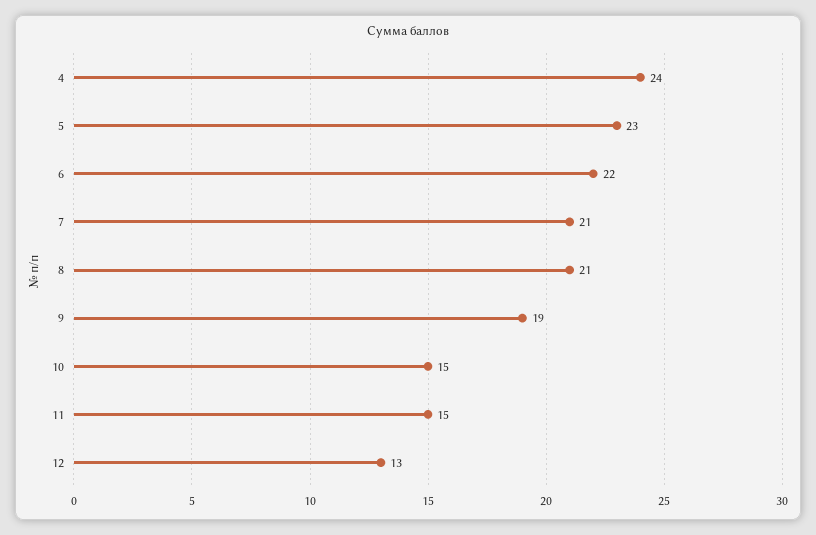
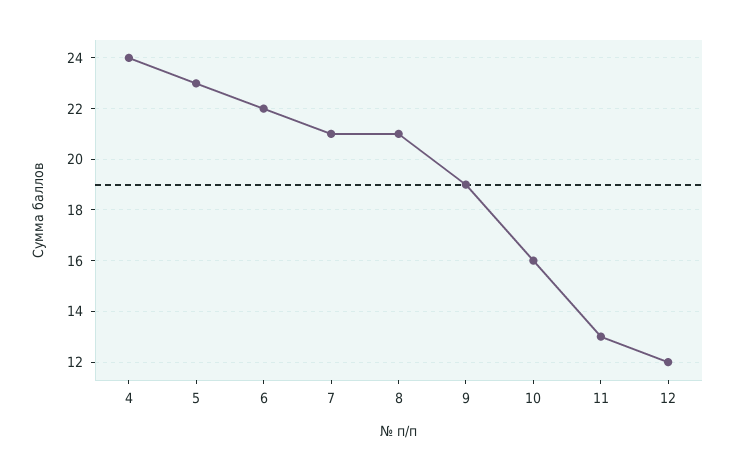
  {
    "4": 24,
    "5": 23,
    "6": 22,
    "7": 21,
    "8": 21,
    "9": 19,
-   "10": 15,
+   "10": 16,
-   "11": 15,
+   "11": 13,
-   "12": 13
+   "12": 12
  }

